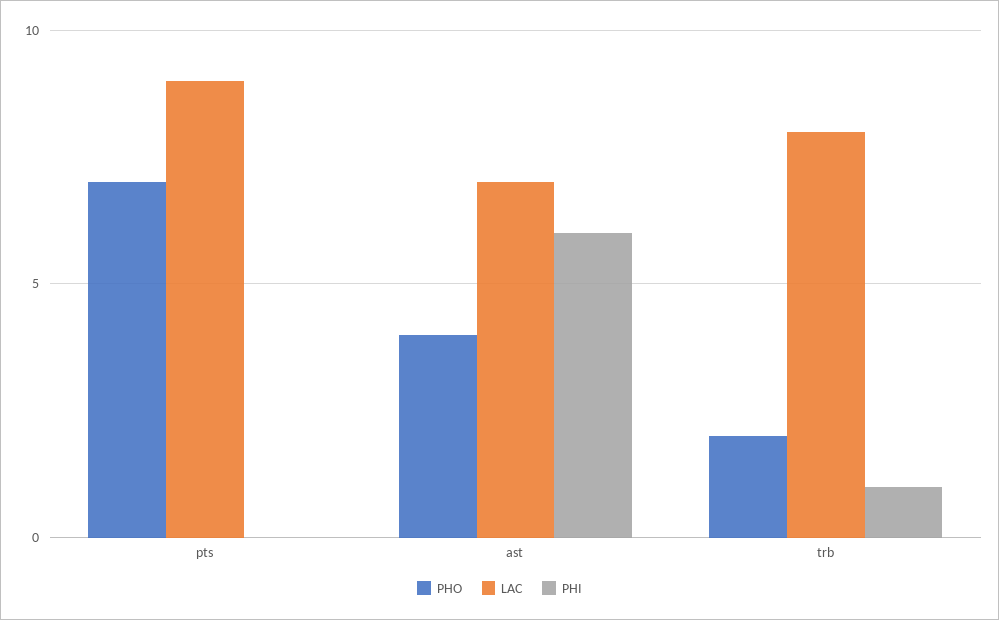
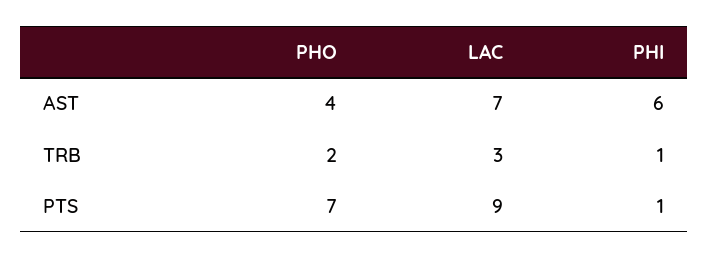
  {
    "PHO": {
      "pts": 7,
      "ast": 4,
      "trb": 2
    },
    "LAC": {
      "pts": 9,
      "ast": 7,
-     "trb": 8
+     "trb": 3
    },
    "PHI": {
-     "pts": 0,
+     "pts": 1,
      "ast": 6,
      "trb": 1
    }
  }

